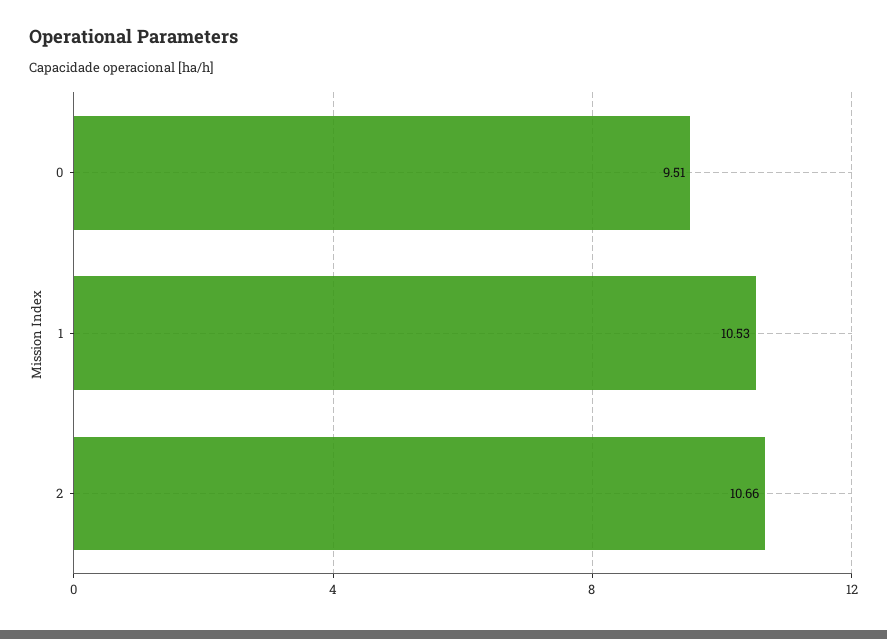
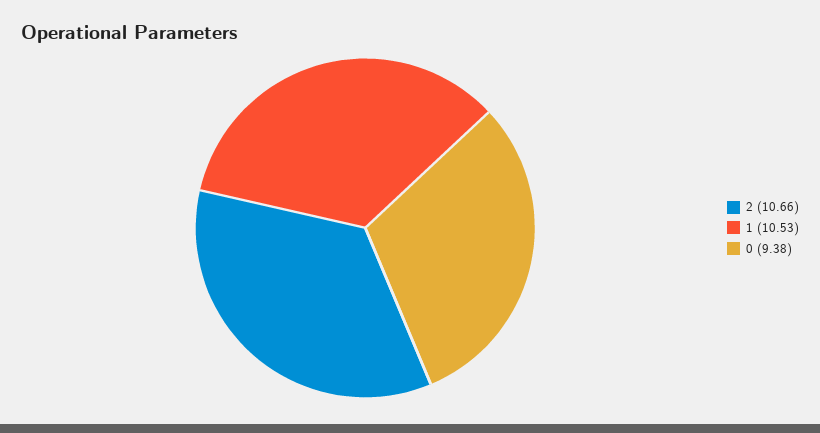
  {
-   "0": 9.51,
+   "0": 9.38,
    "1": 10.53,
    "2": 10.66
  }

